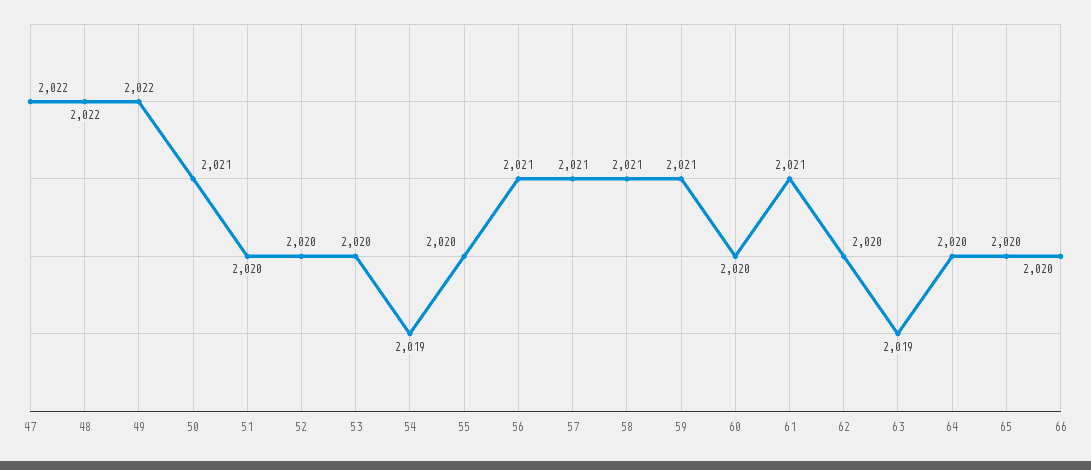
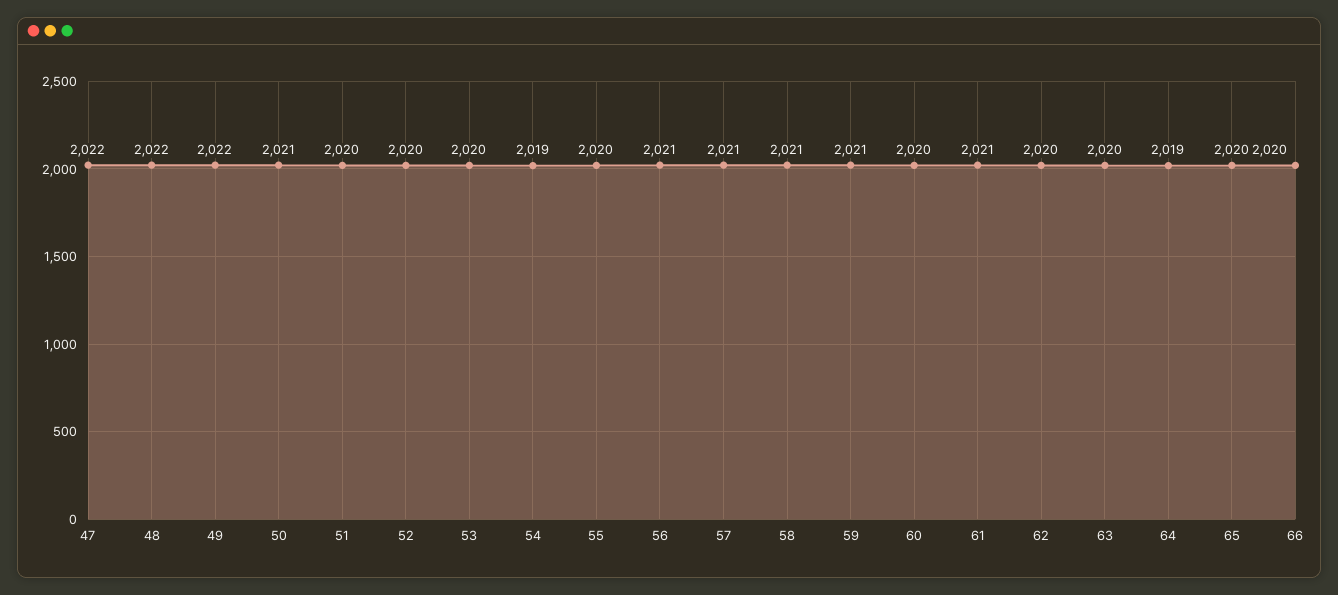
  {
    "47": 2022,
    "48": 2022,
    "49": 2022,
    "50": 2021,
    "51": 2020,
    "52": 2020,
    "53": 2020,
    "54": 2019,
    "55": 2020,
    "56": 2021,
    "57": 2021,
    "58": 2021,
    "59": 2021,
    "60": 2020,
    "61": 2021,
    "62": 2020,
-   "63": 2019,
+   "63": 2020,
-   "64": 2020,
+   "64": 2019,
    "65": 2020,
    "66": 2020
  }

